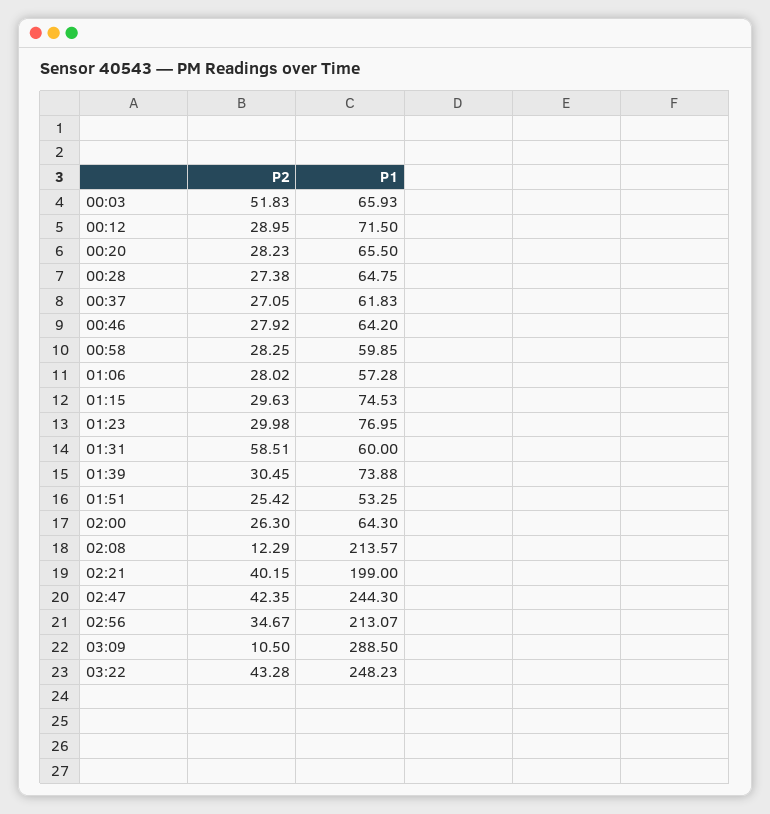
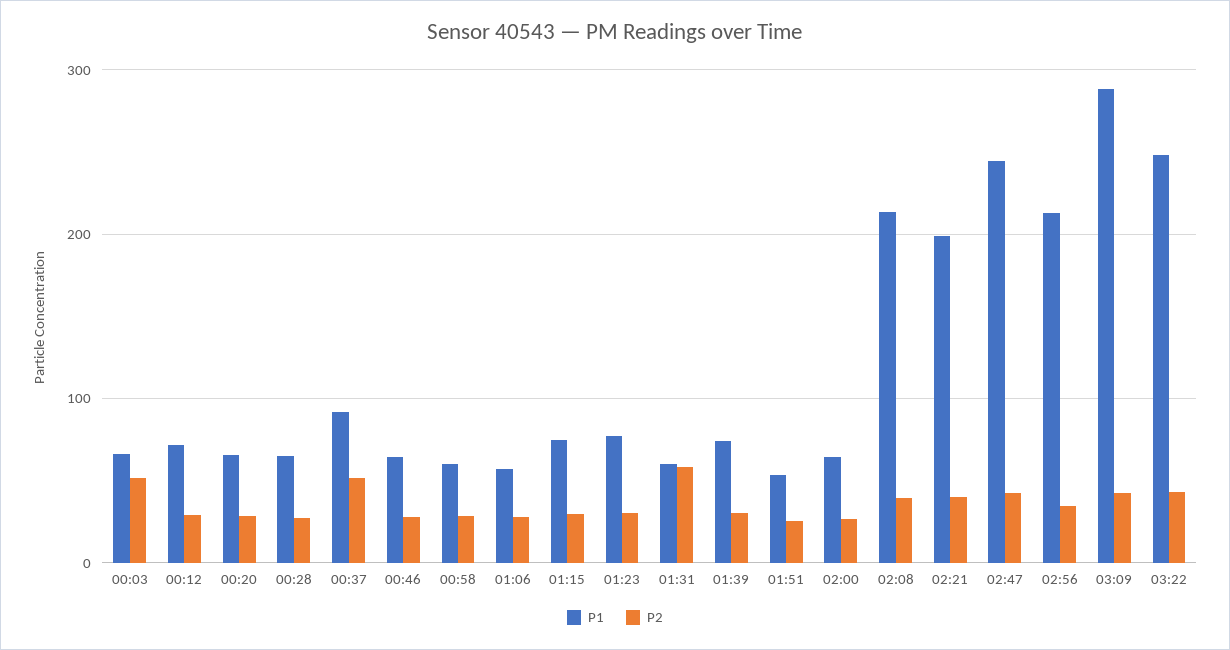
  {
    "P2": {
      "00:03": 51.83,
      "00:12": 28.95,
      "00:20": 28.23,
      "00:28": 27.38,
-     "00:37": 27.05,
+     "00:37": 50,
      "00:46": 27.92,
      "00:58": 28.25,
      "01:06": 28.02,
      "01:15": 29.63,
      "01:23": 29.98,
      "01:31": 58.51,
      "01:39": 30.45,
      "01:51": 25.42,
      "02:00": 26.3,
-     "02:08": 12.29,
+     "02:08": 40,
      "02:21": 40.15,
      "02:47": 42.35,
      "02:56": 34.67,
-     "03:09": 10.5,
+     "03:09": 40,
      "03:22": 43.28
    },
    "P1": {
      "00:03": 65.93,
      "00:12": 71.5,
      "00:20": 65.5,
      "00:28": 64.75,
-     "00:37": 61.83,
+     "00:37": 90,
      "00:46": 64.2,
      "00:58": 59.85,
      "01:06": 57.28,
      "01:15": 74.53,
      "01:23": 76.95,
      "01:31": 60,
      "01:39": 73.88,
      "01:51": 53.25,
      "02:00": 64.3,
      "02:08": 213.57,
      "02:21": 199,
      "02:47": 244.3,
      "02:56": 213.07,
      "03:09": 288.5,
      "03:22": 248.23
    }
  }

